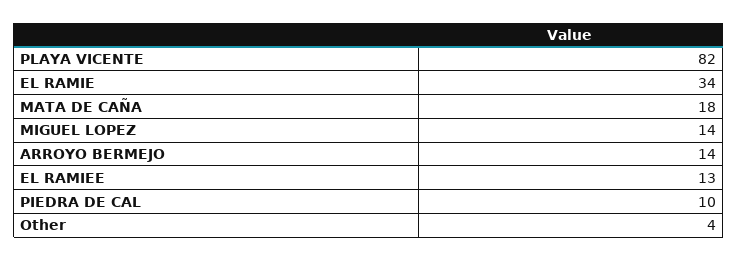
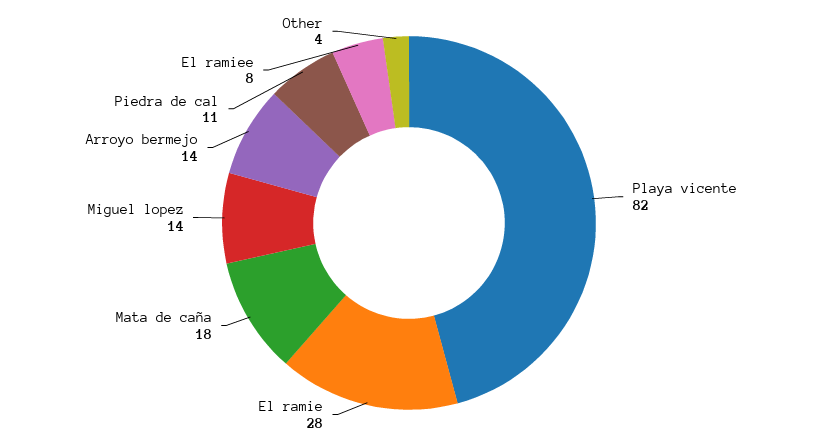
  {
    "PLAYA VICENTE": 82,
-   "EL RAMIE": 34,
+   "EL RAMIE": 28,
    "MATA DE CAÑA": 18,
    "MIGUEL LOPEZ": 14,
    "ARROYO BERMEJO": 14,
-   "EL RAMIEE": 13,
+   "EL RAMIEE": 8,
-   "PIEDRA DE CAL": 10,
+   "PIEDRA DE CAL": 11,
    "Other": 4
  }

